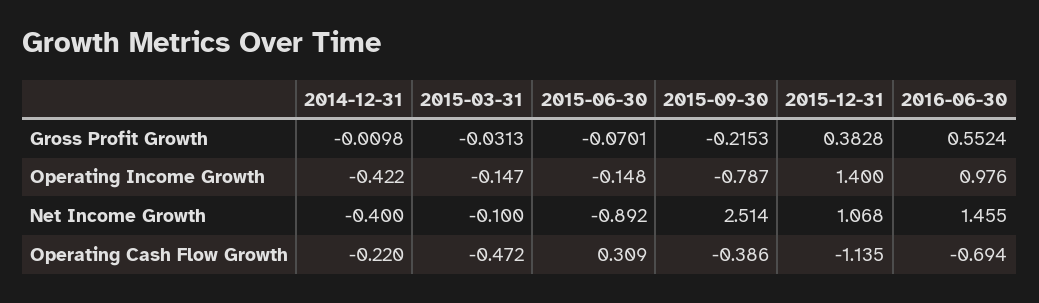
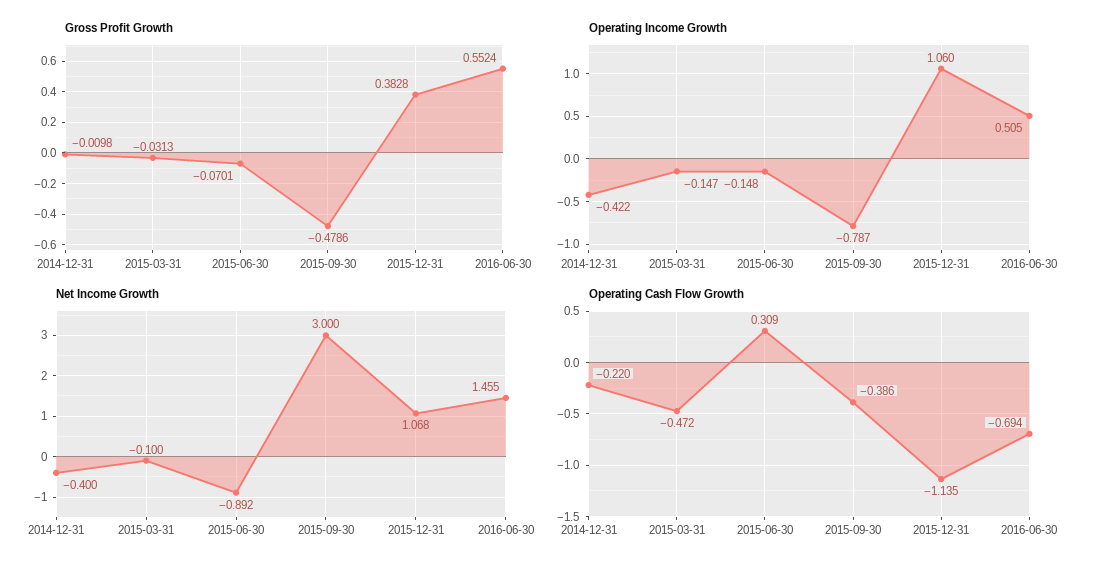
  {
    "Gross Profit Growth": {
      "2014-12-31": -0.0098,
      "2015-03-31": -0.0313,
      "2015-06-30": -0.0701,
-     "2015-09-30": -0.2153,
+     "2015-09-30": -0.4786,
      "2015-12-31": 0.3828,
      "2016-06-30": 0.5524
    },
    "Operating Income Growth": {
      "2014-12-31": -0.422,
      "2015-03-31": -0.147,
      "2015-06-30": -0.148,
      "2015-09-30": -0.787,
-     "2015-12-31": 1.4,
+     "2015-12-31": 1.06,
-     "2016-06-30": 0.976
+     "2016-06-30": 0.505
    },
    "Net Income Growth": {
      "2014-12-31": -0.4,
      "2015-03-31": -0.1,
      "2015-06-30": -0.892,
-     "2015-09-30": 2.514,
+     "2015-09-30": 3,
      "2015-12-31": 1.068,
      "2016-06-30": 1.455
    },
    "Operating Cash Flow Growth": {
      "2014-12-31": -0.22,
      "2015-03-31": -0.472,
      "2015-06-30": 0.309,
      "2015-09-30": -0.386,
      "2015-12-31": -1.135,
      "2016-06-30": -0.694
    }
  }

